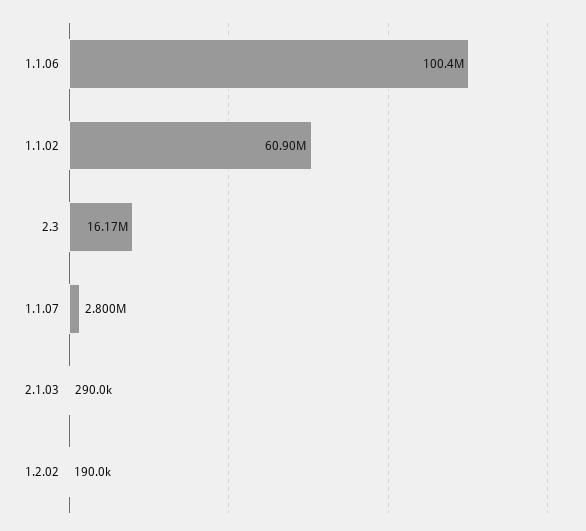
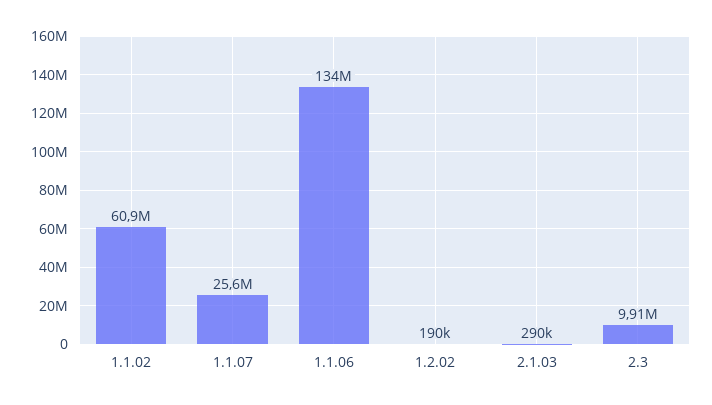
  {
-   "1.1.06": 100400000,
+   "1.1.06": 134000000,
    "1.1.02": 60900000,
-   "2.3": 16170000,
+   "2.3": 9910000,
-   "1.1.07": 2800000,
+   "1.1.07": 25600000,
    "2.1.03": 290000,
    "1.2.02": 190000
  }

